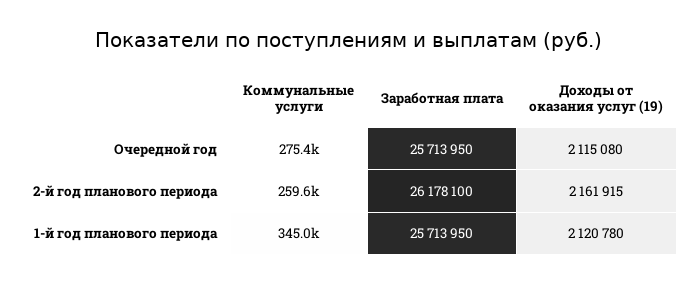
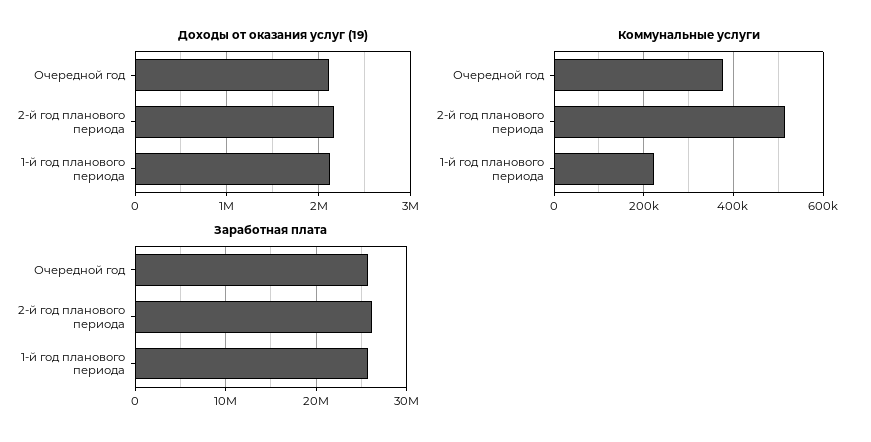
  {
    "Коммунальные услуги": {
-     "Очередной год": 275400,
+     "Очередной год": 380000,
-     "2-й год планового периода": 259600,
+     "2-й год планового периода": 520000,
-     "1-й год планового периода": 345000
+     "1-й год планового периода": 220000
    },
    "Заработная плата": {
      "Очередной год": 25713950,
      "2-й год планового периода": 26178100,
      "1-й год планового периода": 25713950
    },
    "Доходы от оказания услуг (19)": {
      "Очередной год": 2115080,
      "2-й год планового периода": 2161915,
      "1-й год планового периода": 2120780
    }
  }

